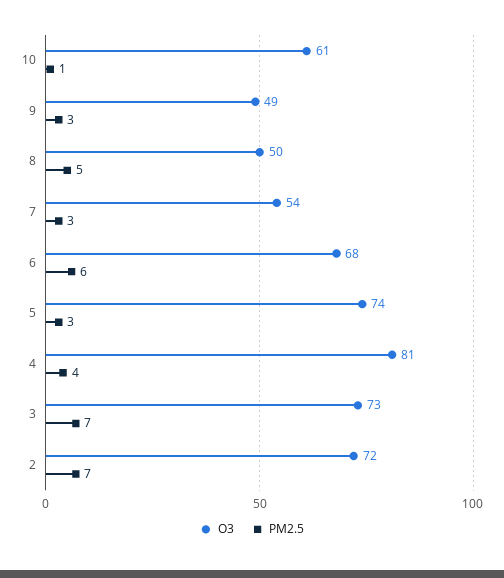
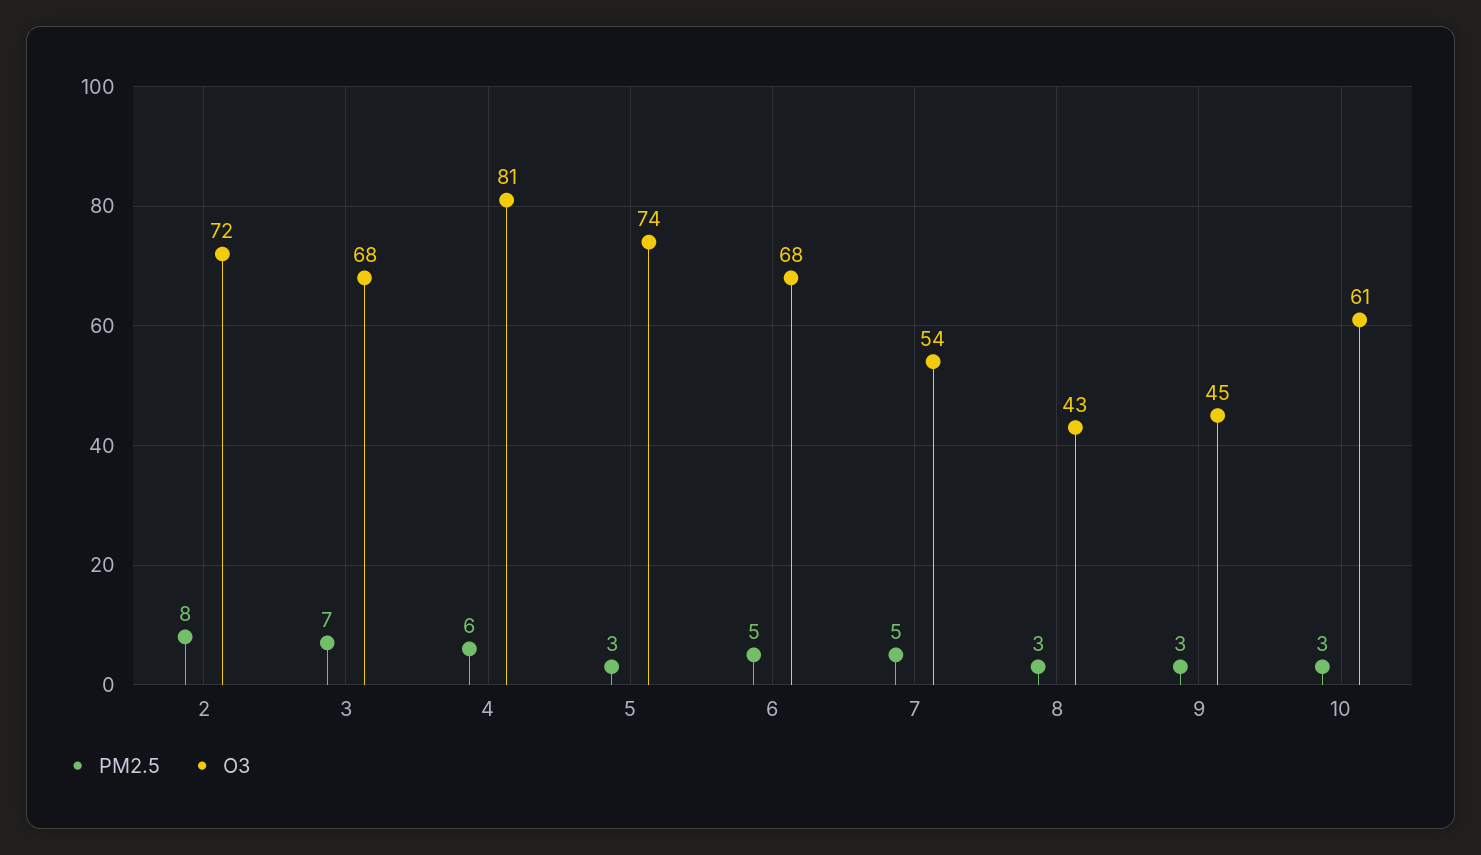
  {
    "O3": {
      "10": 61,
-     "9": 49,
+     "9": 45,
-     "8": 50,
+     "8": 43,
      "7": 54,
      "6": 68,
      "5": 74,
      "4": 81,
-     "3": 73,
+     "3": 68,
      "2": 72
    },
    "PM2.5": {
-     "10": 1,
+     "10": 3,
      "9": 3,
-     "8": 5,
+     "8": 3,
-     "7": 3,
+     "7": 5,
-     "6": 6,
+     "6": 5,
      "5": 3,
-     "4": 4,
+     "4": 6,
      "3": 7,
-     "2": 7
+     "2": 8
    }
  }

